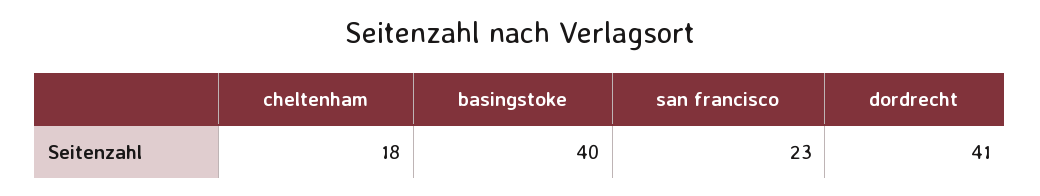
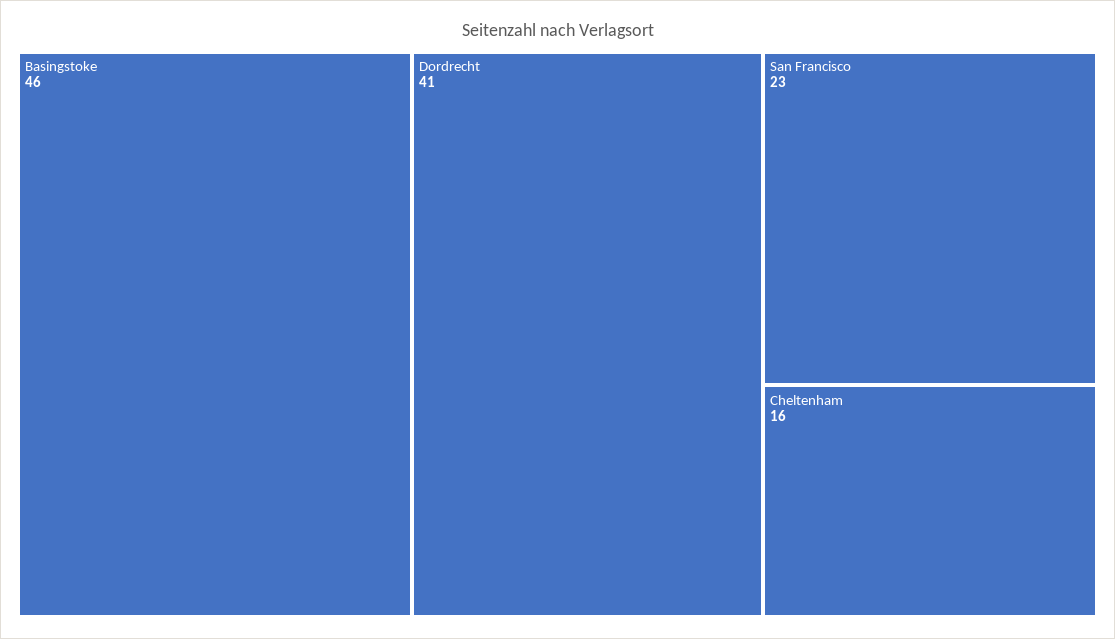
  {
-   "cheltenham": 18,
+   "cheltenham": 16,
-   "basingstoke": 40,
+   "basingstoke": 46,
    "san francisco": 23,
    "dordrecht": 41
  }

